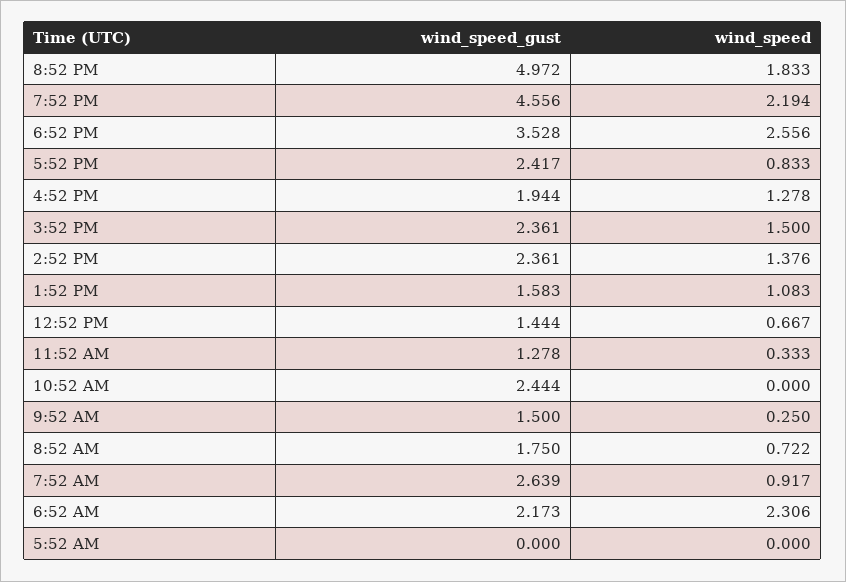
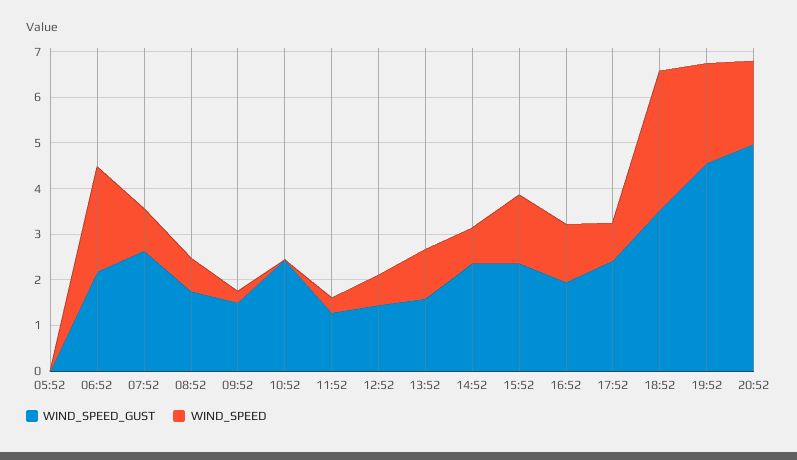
  {
    "wind_speed_gust": {
      "8:52 PM": 4.972,
      "7:52 PM": 4.556,
      "6:52 PM": 3.528,
      "5:52 PM": 2.417,
      "4:52 PM": 1.944,
      "3:52 PM": 2.361,
      "2:52 PM": 2.361,
      "1:52 PM": 1.583,
      "12:52 PM": 1.444,
      "11:52 AM": 1.278,
      "10:52 AM": 2.444,
      "9:52 AM": 1.5,
      "8:52 AM": 1.75,
      "7:52 AM": 2.639,
      "6:52 AM": 2.173,
      "5:52 AM": 0
    },
    "wind_speed": {
      "8:52 PM": 1.833,
      "7:52 PM": 2.194,
-     "6:52 PM": 2.556,
+     "6:52 PM": 3,
      "5:52 PM": 0.833,
      "4:52 PM": 1.278,
      "3:52 PM": 1.5,
-     "2:52 PM": 1.376,
+     "2:52 PM": 0.8,
      "1:52 PM": 1.083,
      "12:52 PM": 0.667,
      "11:52 AM": 0.333,
      "10:52 AM": 0,
      "9:52 AM": 0.25,
      "8:52 AM": 0.722,
      "7:52 AM": 0.917,
      "6:52 AM": 2.306,
      "5:52 AM": 0
    }
  }

